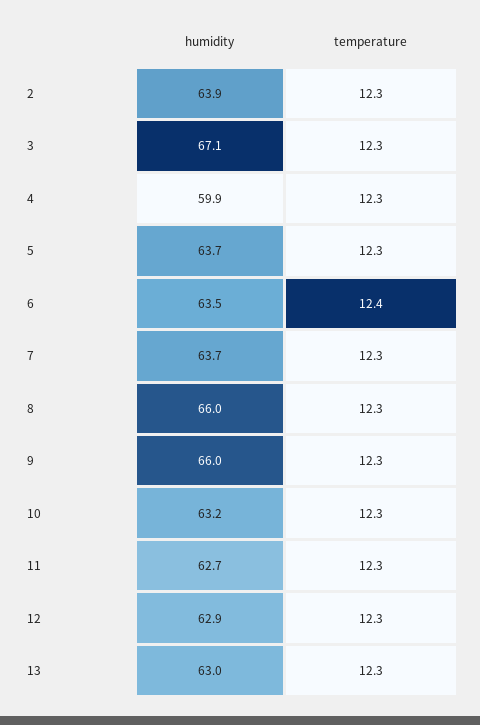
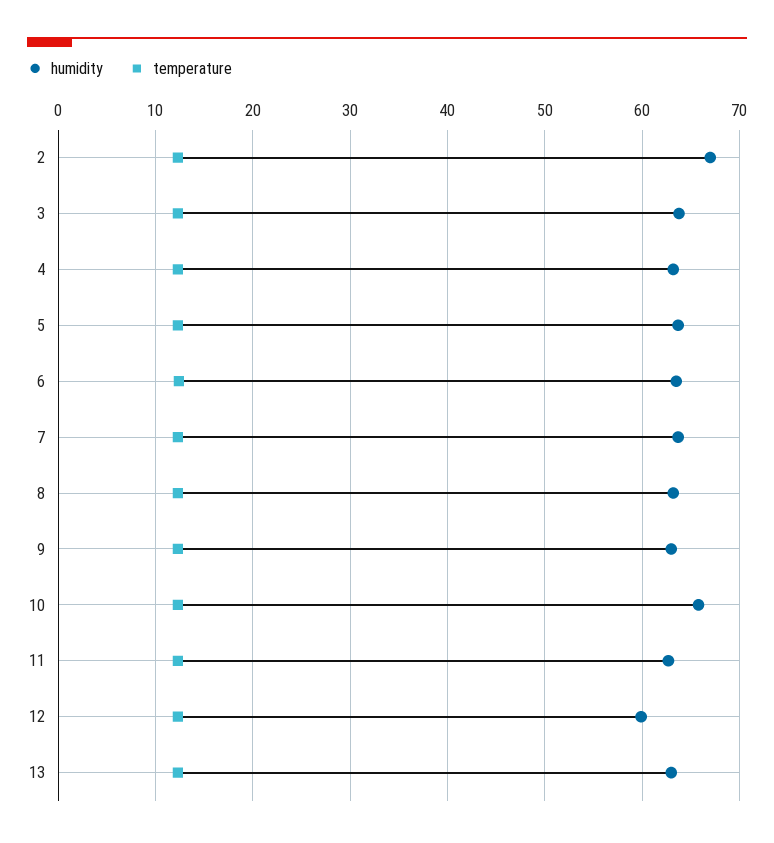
  {
    "humidity": {
-     "2": 63.9,
+     "2": 67,
-     "3": 67.1,
+     "3": 64,
-     "4": 59.9,
+     "4": 63,
      "5": 63.7,
      "6": 63.5,
      "7": 63.7,
-     "8": 66,
+     "8": 63,
-     "9": 66,
+     "9": 63,
-     "10": 63.2,
+     "10": 66,
      "11": 62.7,
-     "12": 62.9,
+     "12": 60,
      "13": 63
    },
    "temperature": {
      "2": 12.3,
      "3": 12.3,
      "4": 12.3,
      "5": 12.3,
      "6": 12.4,
      "7": 12.3,
      "8": 12.3,
      "9": 12.3,
      "10": 12.3,
      "11": 12.3,
      "12": 12.3,
      "13": 12.3
    }
  }

